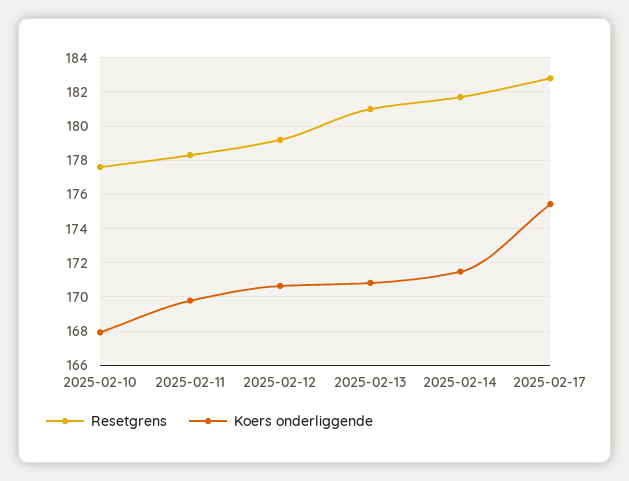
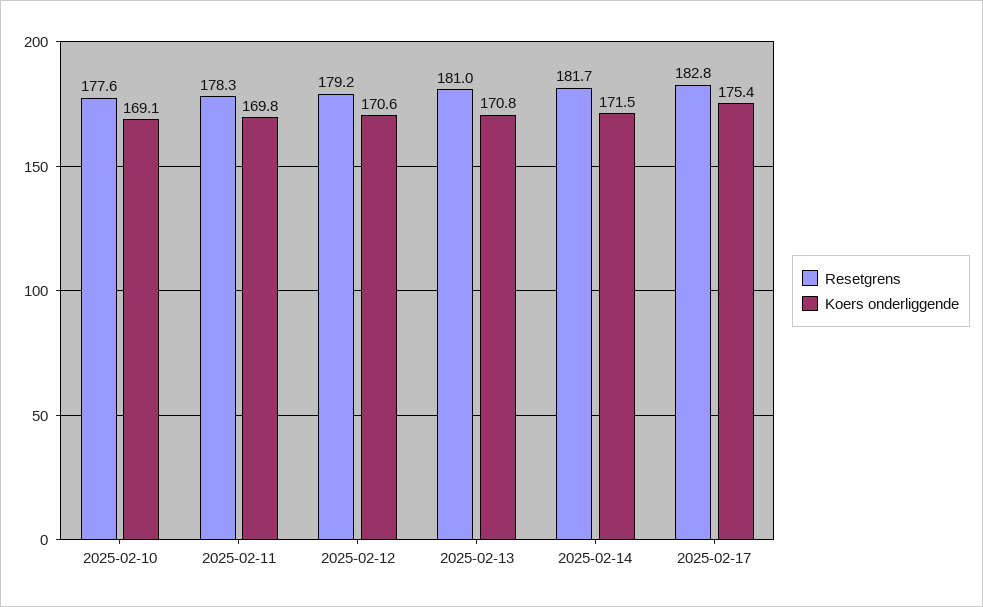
  {
    "Resetgrens": {
      "2025-02-10": 177.6,
      "2025-02-11": 178.3,
      "2025-02-12": 179.2,
      "2025-02-13": 181,
      "2025-02-14": 181.7,
      "2025-02-17": 182.8
    },
    "Koers onderliggende": {
-     "2025-02-10": 168,
+     "2025-02-10": 169.1,
      "2025-02-11": 169.8,
      "2025-02-12": 170.6,
      "2025-02-13": 170.8,
      "2025-02-14": 171.5,
      "2025-02-17": 175.4
    }
  }

